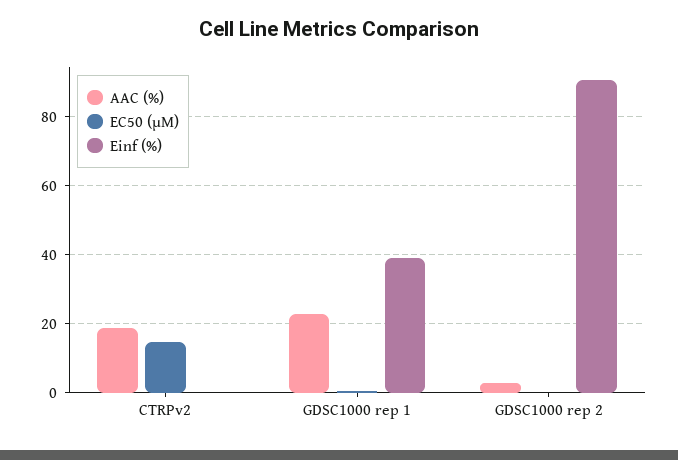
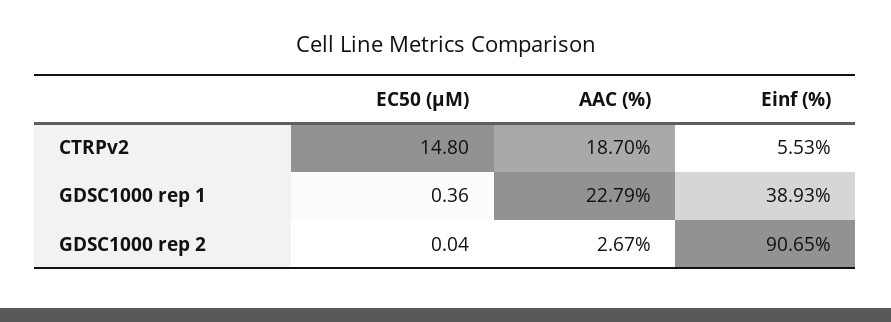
  {
    "AAC (%)": {
      "CTRPv2": 18.7,
      "GDSC1000 rep 1": 22.79,
      "GDSC1000 rep 2": 2.67
    },
    "EC50 (µM)": {
      "CTRPv2": 14.8,
      "GDSC1000 rep 1": 0.36,
      "GDSC1000 rep 2": 0.04
    },
    "Einf (%)": {
-     "CTRPv2": 0,
+     "CTRPv2": 5.53,
      "GDSC1000 rep 1": 38.93,
      "GDSC1000 rep 2": 90.65
    }
  }

